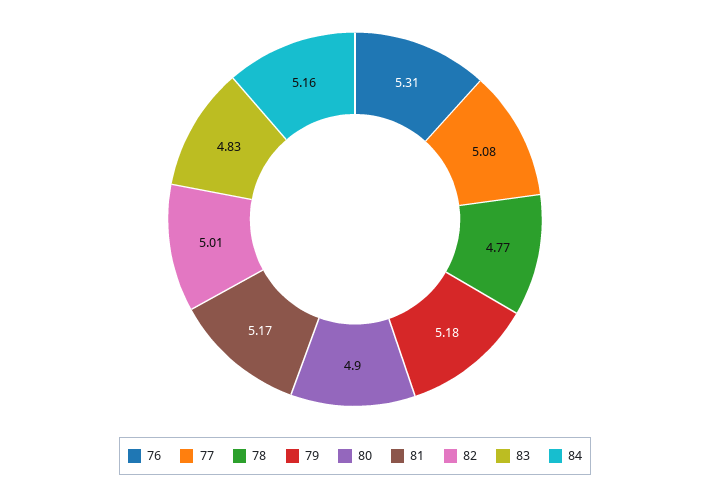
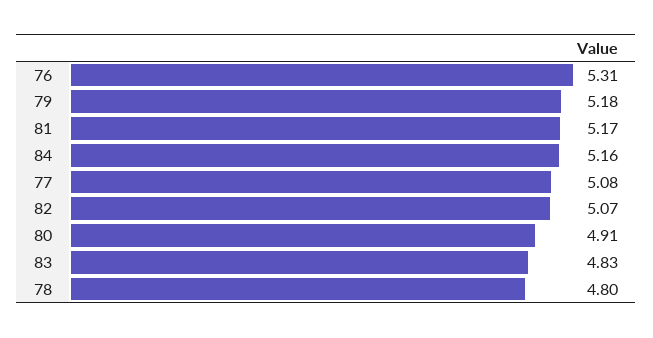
  {
    "76": 5.31,
    "77": 5.08,
-   "78": 4.77,
+   "78": 4.8,
    "79": 5.18,
-   "80": 4.9,
+   "80": 4.91,
    "81": 5.17,
-   "82": 5.01,
+   "82": 5.07,
    "83": 4.83,
    "84": 5.16
  }

